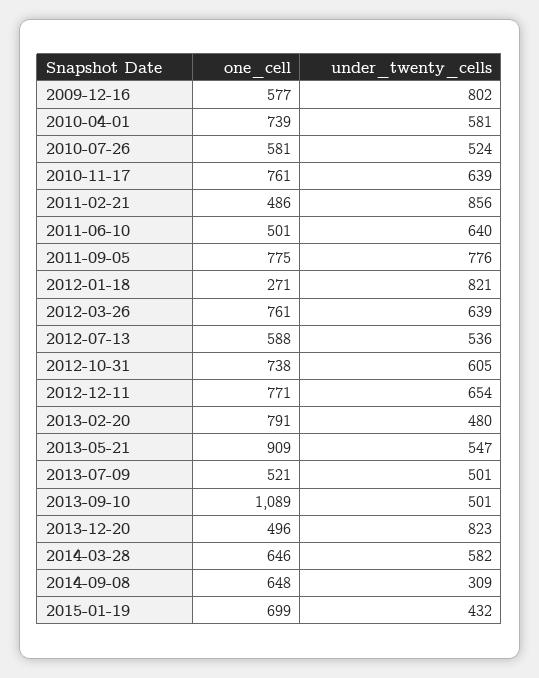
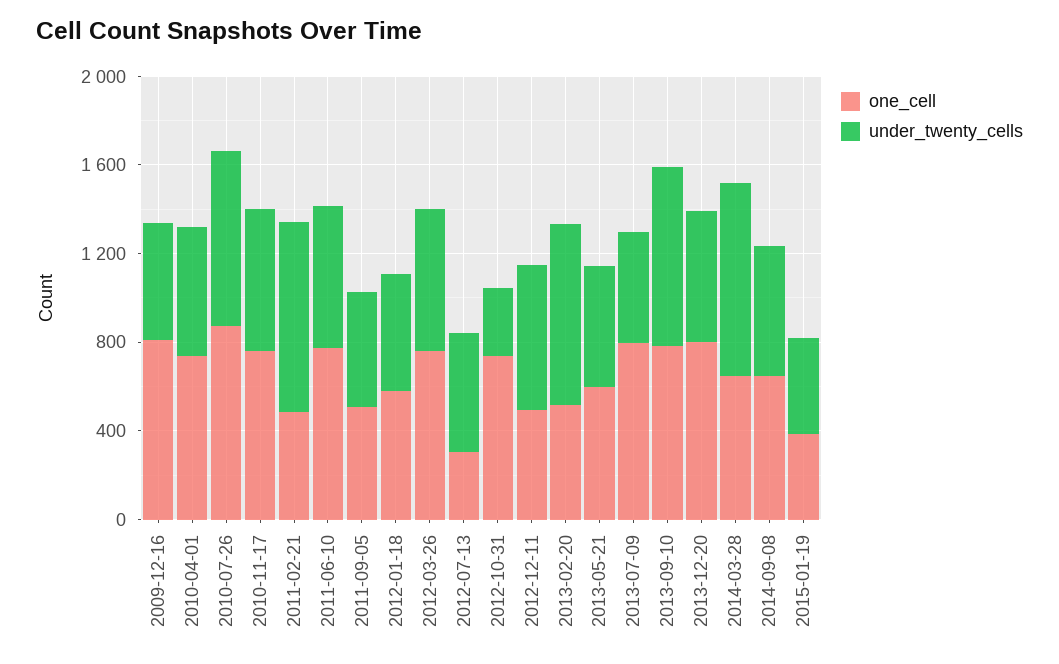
  {
    "one_cell": {
-     "2009-12-16": 577,
+     "2009-12-16": 800,
      "2010-04-01": 739,
-     "2010-07-26": 581,
+     "2010-07-26": 900,
      "2010-11-17": 761,
      "2011-02-21": 486,
-     "2011-06-10": 501,
+     "2011-06-10": 800,
-     "2011-09-05": 775,
+     "2011-09-05": 500,
-     "2012-01-18": 271,
+     "2012-01-18": 600,
      "2012-03-26": 761,
-     "2012-07-13": 588,
+     "2012-07-13": 300,
      "2012-10-31": 738,
-     "2012-12-11": 771,
+     "2012-12-11": 500,
-     "2013-02-20": 791,
+     "2013-02-20": 500,
-     "2013-05-21": 909,
+     "2013-05-21": 600,
-     "2013-07-09": 521,
+     "2013-07-09": 800,
-     "2013-09-10": 1089,
+     "2013-09-10": 800,
-     "2013-12-20": 496,
+     "2013-12-20": 800,
      "2014-03-28": 646,
      "2014-09-08": 648,
-     "2015-01-19": 699
+     "2015-01-19": 400
    },
    "under_twenty_cells": {
-     "2009-12-16": 802,
+     "2009-12-16": 500,
      "2010-04-01": 581,
-     "2010-07-26": 524,
+     "2010-07-26": 800,
      "2010-11-17": 639,
      "2011-02-21": 856,
      "2011-06-10": 640,
-     "2011-09-05": 776,
+     "2011-09-05": 500,
-     "2012-01-18": 821,
+     "2012-01-18": 500,
      "2012-03-26": 639,
      "2012-07-13": 536,
-     "2012-10-31": 605,
+     "2012-10-31": 300,
      "2012-12-11": 654,
-     "2013-02-20": 480,
+     "2013-02-20": 800,
      "2013-05-21": 547,
      "2013-07-09": 501,
-     "2013-09-10": 501,
+     "2013-09-10": 800,
-     "2013-12-20": 823,
+     "2013-12-20": 600,
-     "2014-03-28": 582,
+     "2014-03-28": 900,
-     "2014-09-08": 309,
+     "2014-09-08": 600,
      "2015-01-19": 432
    }
  }

